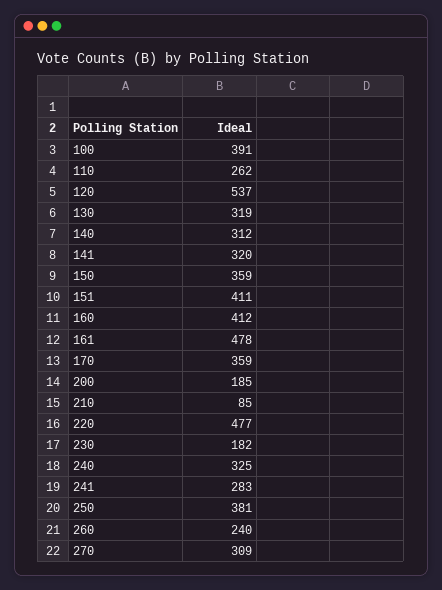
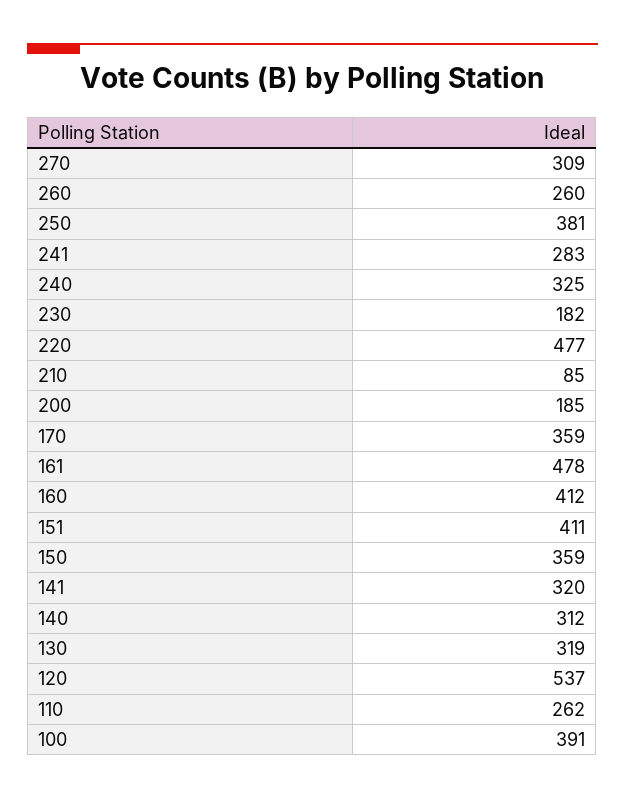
  {
    "100": 391,
    "110": 262,
    "120": 537,
    "130": 319,
    "140": 312,
    "141": 320,
    "150": 359,
    "151": 411,
    "160": 412,
    "161": 478,
    "170": 359,
    "200": 185,
    "210": 85,
    "220": 477,
    "230": 182,
    "240": 325,
    "241": 283,
    "250": 381,
-   "260": 240,
+   "260": 260,
    "270": 309
  }

